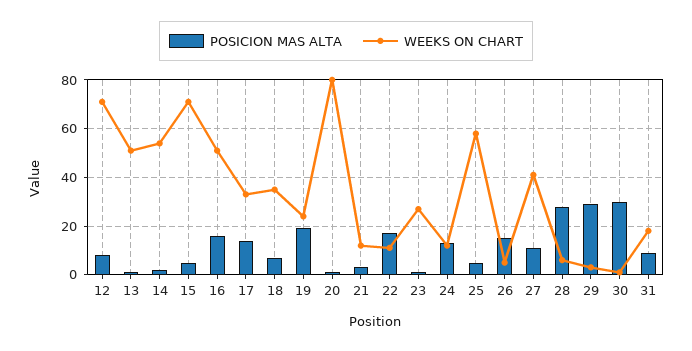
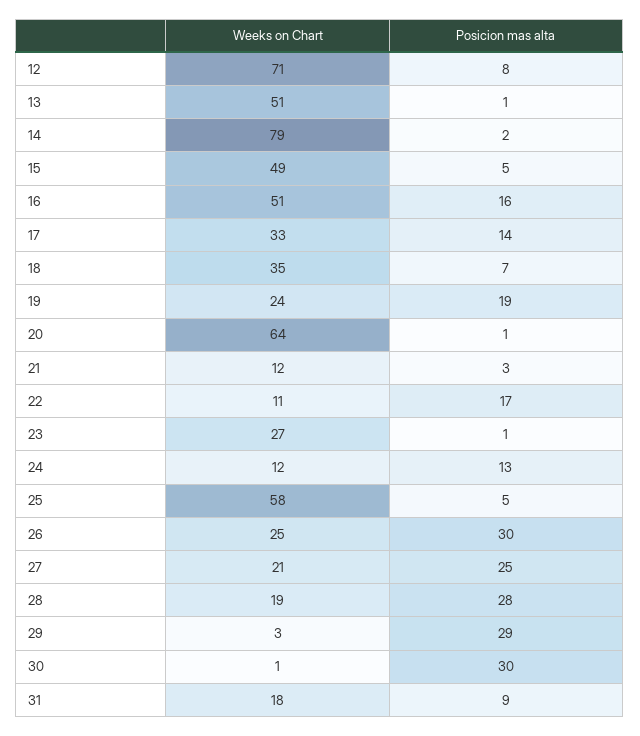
  {
    "POSICION MAS ALTA": {
      "12": 8,
      "13": 1,
      "14": 2,
      "15": 5,
      "16": 16,
      "17": 14,
      "18": 7,
      "19": 19,
      "20": 1,
      "21": 3,
      "22": 17,
      "23": 1,
      "24": 13,
      "25": 5,
-     "26": 15,
+     "26": 30,
-     "27": 10,
+     "27": 25,
      "28": 28,
      "29": 29,
      "30": 30,
      "31": 9
    },
    "WEEKS ON CHART": {
      "12": 71,
      "13": 51,
-     "14": 55,
+     "14": 79,
-     "15": 70,
+     "15": 49,
      "16": 51,
      "17": 33,
      "18": 35,
      "19": 24,
-     "20": 80,
+     "20": 64,
      "21": 12,
      "22": 11,
      "23": 27,
      "24": 12,
      "25": 58,
-     "26": 5,
+     "26": 25,
-     "27": 40,
+     "27": 21,
-     "28": 5,
+     "28": 19,
      "29": 3,
      "30": 1,
      "31": 18
    }
  }

